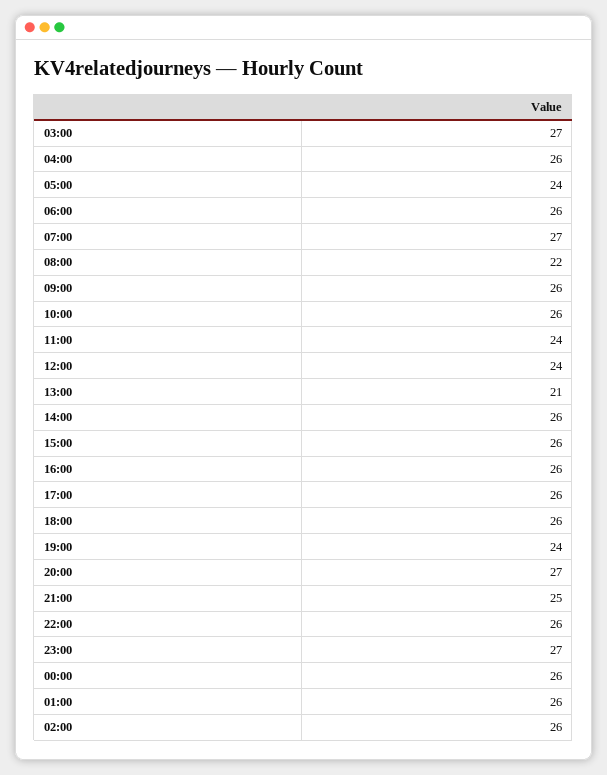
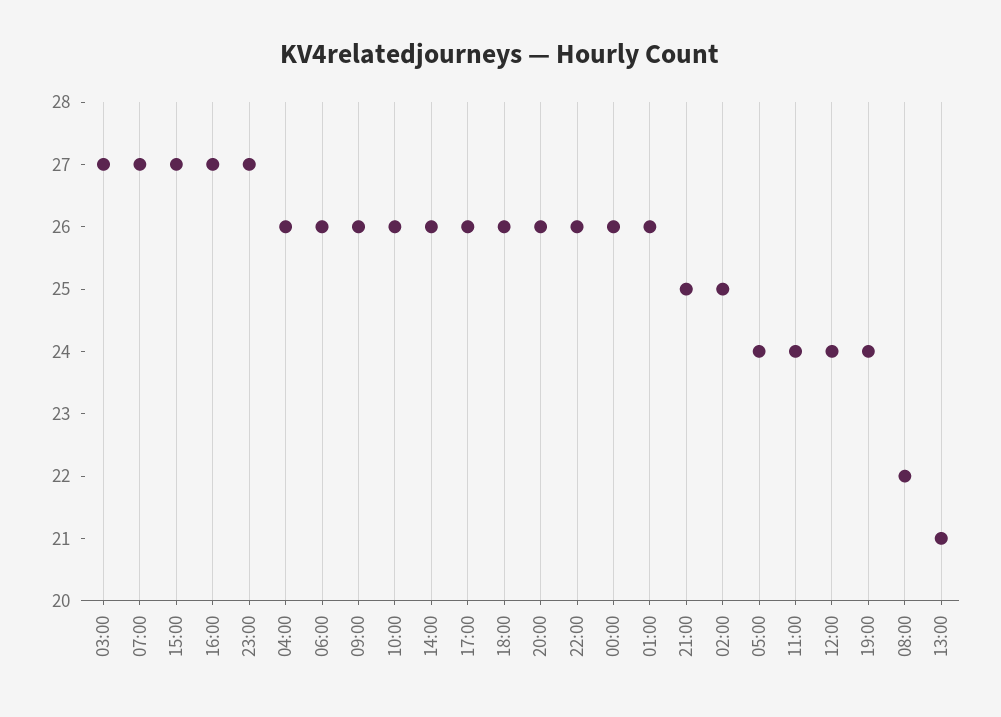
  {
    "03:00": 27,
    "04:00": 26,
    "05:00": 24,
    "06:00": 26,
    "07:00": 27,
    "08:00": 22,
    "09:00": 26,
    "10:00": 26,
    "11:00": 24,
    "12:00": 24,
    "13:00": 21,
    "14:00": 26,
-   "15:00": 26,
+   "15:00": 27,
-   "16:00": 26,
+   "16:00": 27,
    "17:00": 26,
    "18:00": 26,
    "19:00": 24,
-   "20:00": 27,
+   "20:00": 26,
    "21:00": 25,
    "22:00": 26,
    "23:00": 27,
    "00:00": 26,
    "01:00": 26,
-   "02:00": 26
+   "02:00": 25
  }

